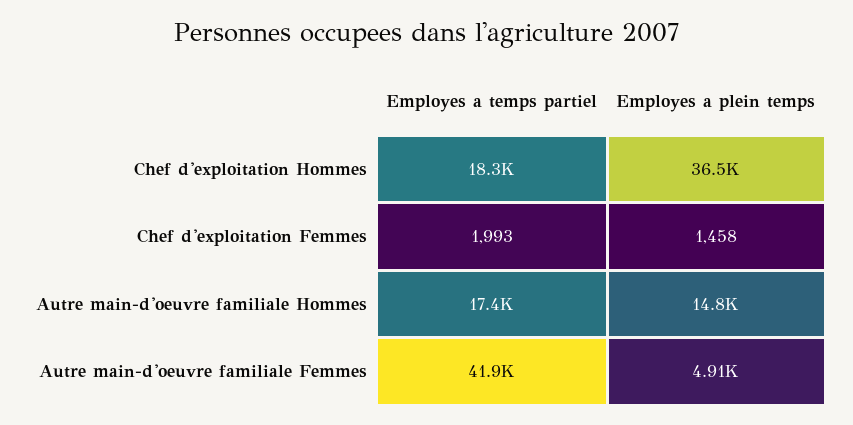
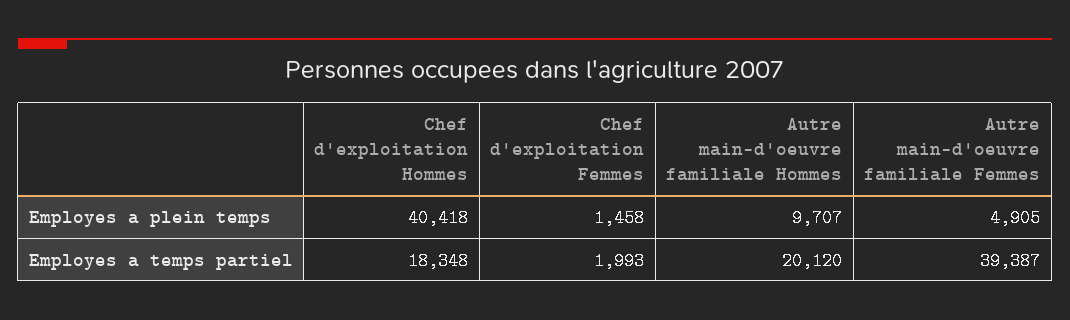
  {
    "Employes a temps partiel": {
      "Chef d'exploitation Hommes": 18348,
      "Chef d'exploitation Femmes": 1993,
-     "Autre main-d'oeuvre familiale Hommes": 17400,
+     "Autre main-d'oeuvre familiale Hommes": 20120,
-     "Autre main-d'oeuvre familiale Femmes": 41900
+     "Autre main-d'oeuvre familiale Femmes": 39387
    },
    "Employes a plein temps": {
-     "Chef d'exploitation Hommes": 36500,
+     "Chef d'exploitation Hommes": 40418,
      "Chef d'exploitation Femmes": 1458,
-     "Autre main-d'oeuvre familiale Hommes": 14800,
+     "Autre main-d'oeuvre familiale Hommes": 9707,
      "Autre main-d'oeuvre familiale Femmes": 4905
    }
  }

